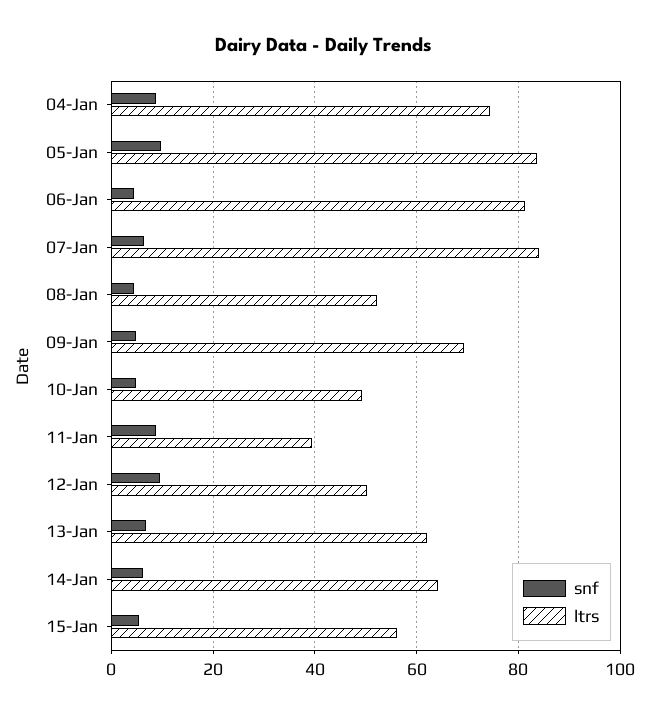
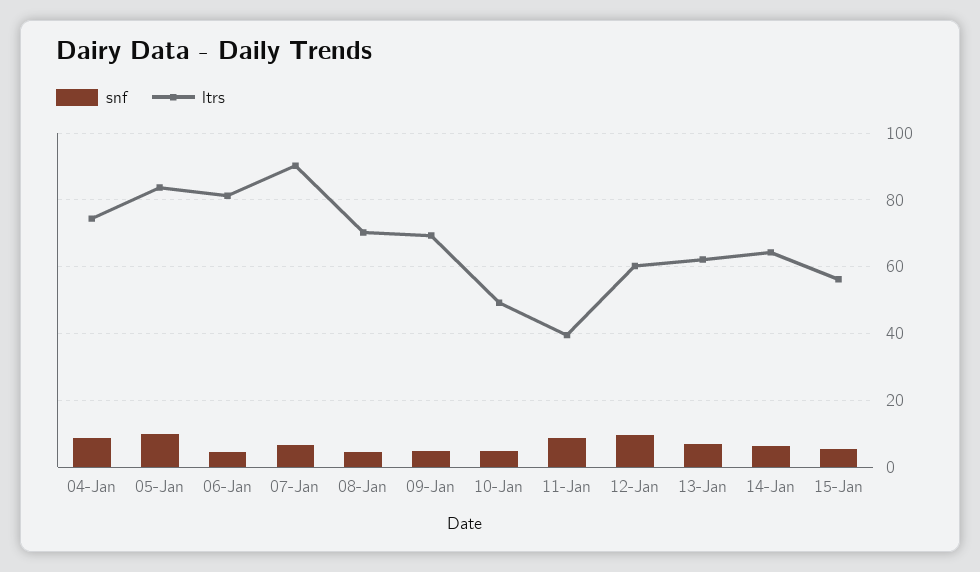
  {
    "snf": {
      "04-Jan": 8,
      "05-Jan": 10,
      "06-Jan": 4,
      "07-Jan": 6,
      "08-Jan": 4,
      "09-Jan": 4,
      "10-Jan": 4,
      "11-Jan": 8,
      "12-Jan": 10,
      "13-Jan": 6,
      "14-Jan": 6,
      "15-Jan": 6
    },
    "ltrs": {
      "04-Jan": 74,
      "05-Jan": 84,
      "06-Jan": 82,
-     "07-Jan": 84,
+     "07-Jan": 90,
-     "08-Jan": 52,
+     "08-Jan": 70,
      "09-Jan": 70,
      "10-Jan": 50,
      "11-Jan": 40,
-     "12-Jan": 50,
+     "12-Jan": 60,
      "13-Jan": 62,
      "14-Jan": 64,
      "15-Jan": 56
    }
  }

